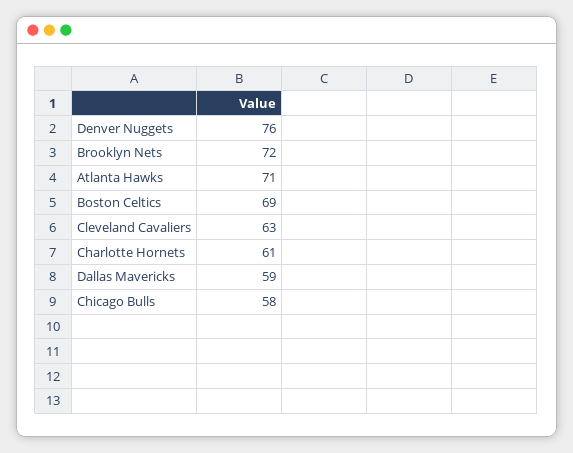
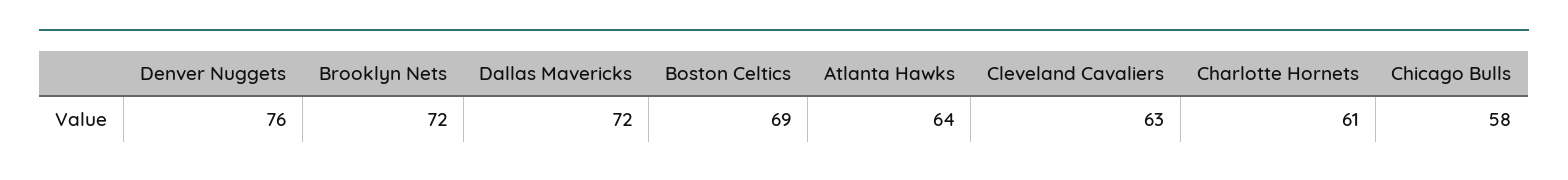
  {
    "Denver Nuggets": 76,
    "Brooklyn Nets": 72,
-   "Atlanta Hawks": 71,
+   "Atlanta Hawks": 64,
    "Boston Celtics": 69,
    "Cleveland Cavaliers": 63,
    "Charlotte Hornets": 61,
-   "Dallas Mavericks": 59,
+   "Dallas Mavericks": 72,
    "Chicago Bulls": 58
  }

